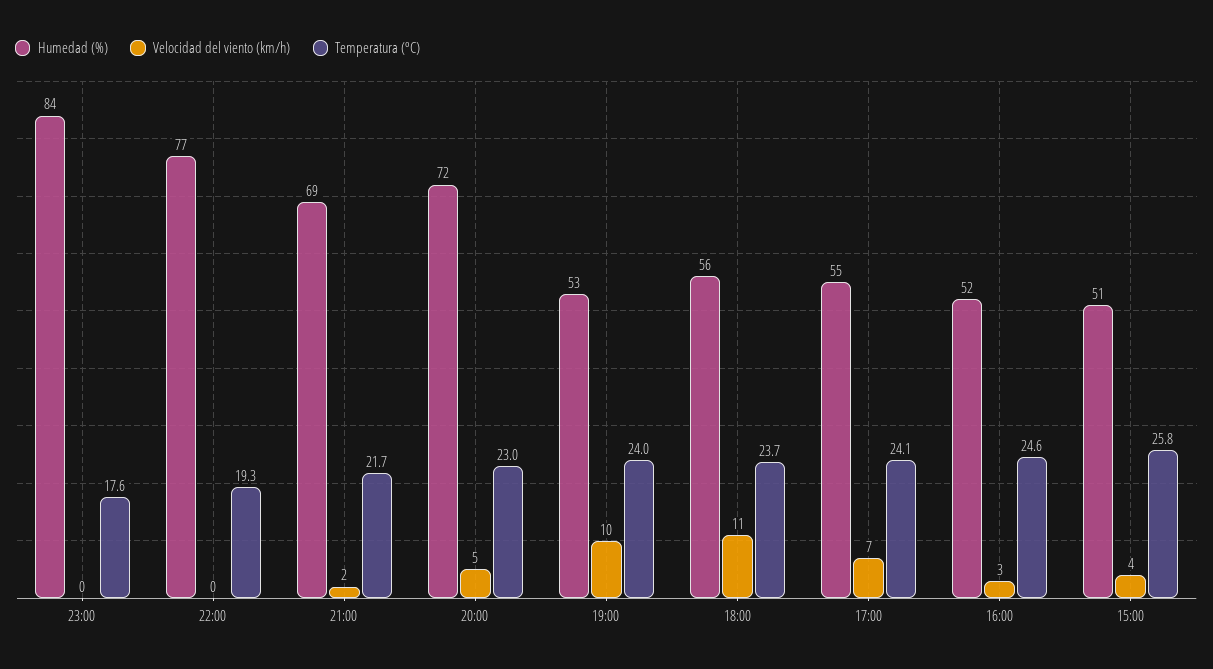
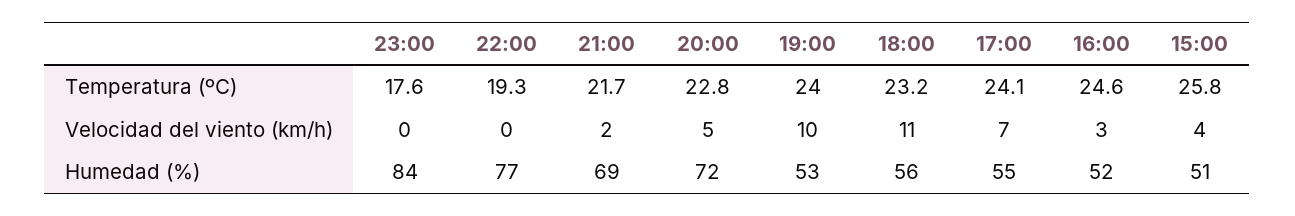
  {
    "Humedad (%)": {
      "23:00": 84,
      "22:00": 77,
      "21:00": 69,
      "20:00": 72,
      "19:00": 53,
      "18:00": 56,
      "17:00": 55,
      "16:00": 52,
      "15:00": 51
    },
    "Velocidad del viento (km/h)": {
      "23:00": 0,
      "22:00": 0,
      "21:00": 2,
      "20:00": 5,
      "19:00": 10,
      "18:00": 11,
      "17:00": 7,
      "16:00": 3,
      "15:00": 4
    },
    "Temperatura (ºC)": {
      "23:00": 17.6,
      "22:00": 19.3,
      "21:00": 21.7,
-     "20:00": 23,
+     "20:00": 22.8,
      "19:00": 24,
-     "18:00": 23.7,
+     "18:00": 23.2,
      "17:00": 24.1,
      "16:00": 24.6,
      "15:00": 25.8
    }
  }

